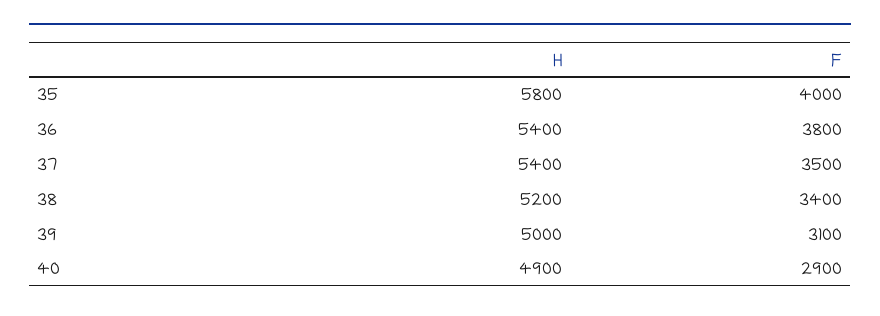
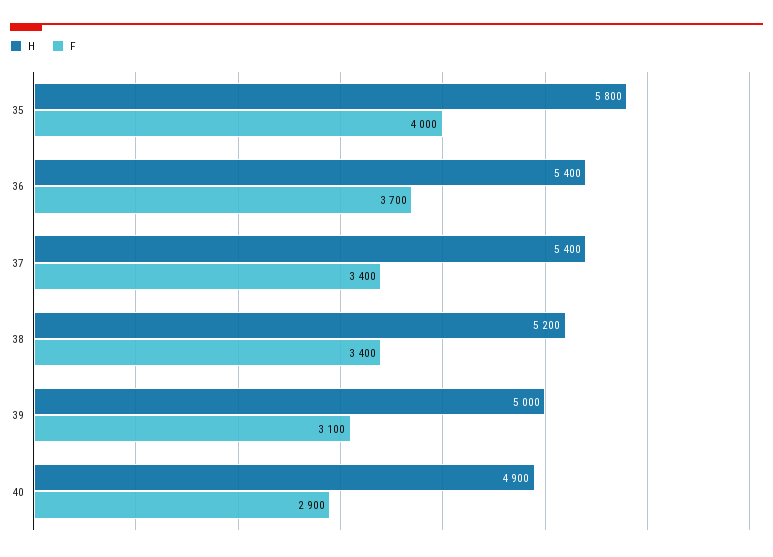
  {
    "H": {
      "35": 5800,
      "36": 5400,
      "37": 5400,
      "38": 5200,
      "39": 5000,
      "40": 4900
    },
    "F": {
      "35": 4000,
-     "36": 3800,
+     "36": 3700,
-     "37": 3500,
+     "37": 3400,
      "38": 3400,
      "39": 3100,
      "40": 2900
    }
  }

